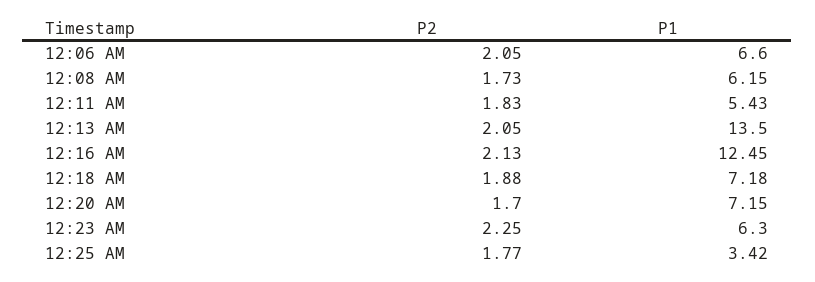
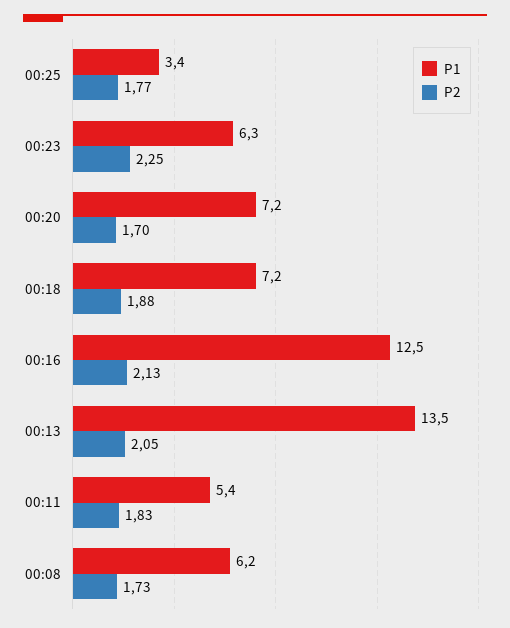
  {
    "P2": {
-     "12:06 AM": 2.05,
      "12:08 AM": 1.73,
      "12:11 AM": 1.83,
      "12:13 AM": 2.05,
      "12:16 AM": 2.13,
      "12:18 AM": 1.88,
      "12:20 AM": 1.7,
      "12:23 AM": 2.25,
      "12:25 AM": 1.77
    },
    "P1": {
-     "12:06 AM": 6.6,
      "12:08 AM": 6.15,
      "12:11 AM": 5.43,
      "12:13 AM": 13.5,
      "12:16 AM": 12.45,
      "12:18 AM": 7.18,
      "12:20 AM": 7.15,
      "12:23 AM": 6.3,
      "12:25 AM": 3.42
    }
  }

